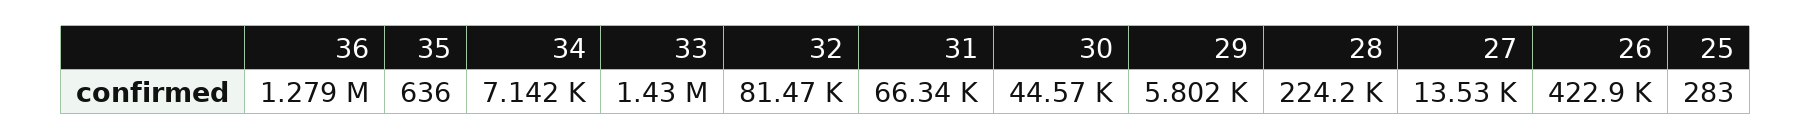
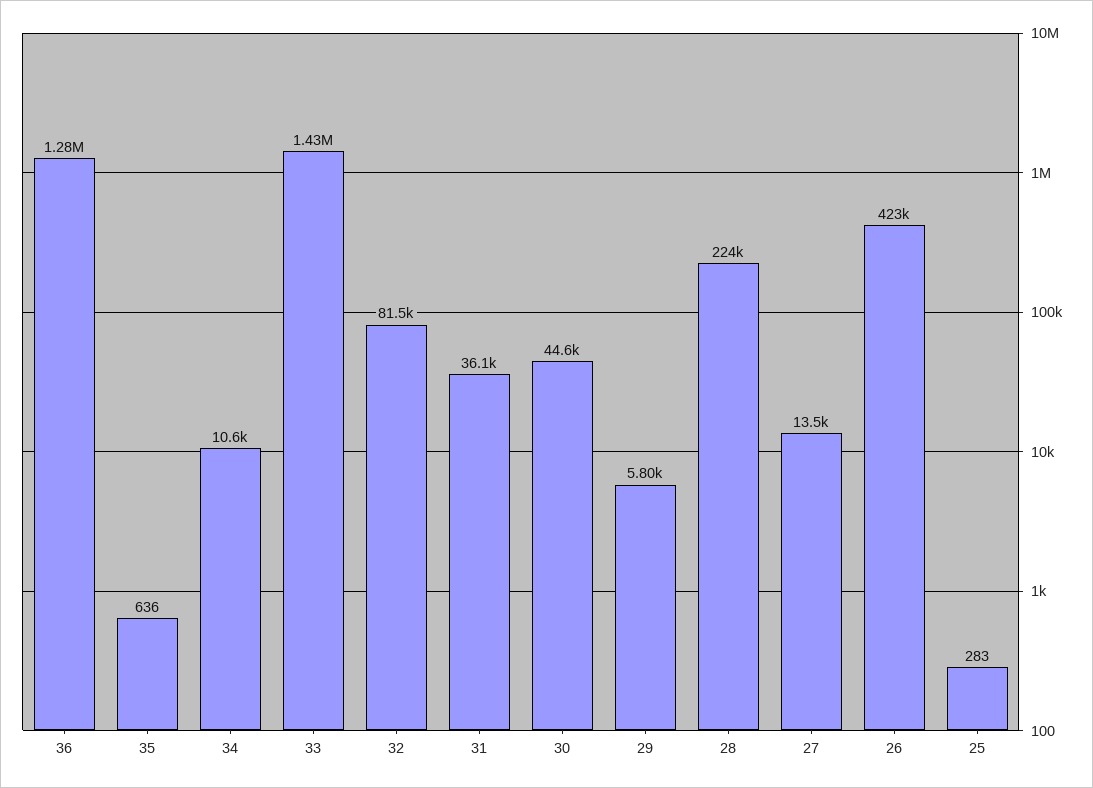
  {
    "36": 1279000,
    "35": 636,
-   "34": 7142,
+   "34": 10600,
    "33": 1430000,
    "32": 81470,
-   "31": 66340,
+   "31": 36100,
    "30": 44570,
    "29": 5802,
    "28": 224200,
    "27": 13530,
    "26": 422900,
    "25": 283
  }

